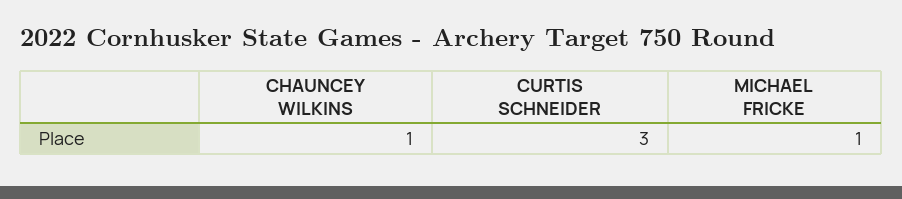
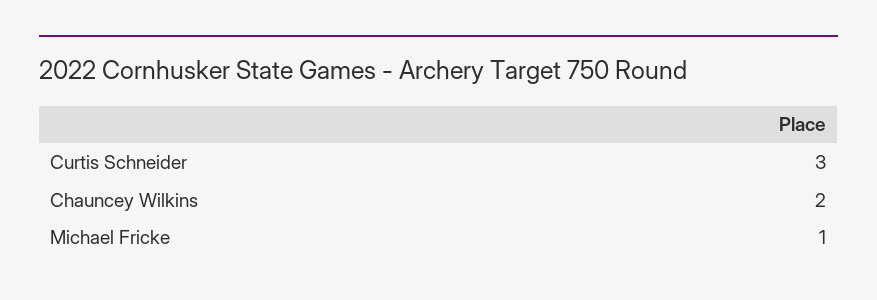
  {
-   "CHAUNCEY WILKINS": 1,
+   "CHAUNCEY WILKINS": 2,
    "CURTIS SCHNEIDER": 3,
    "MICHAEL FRICKE": 1
  }

